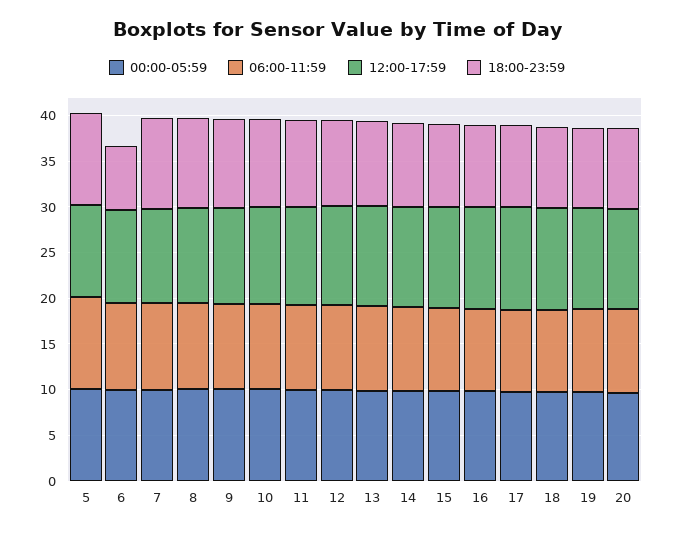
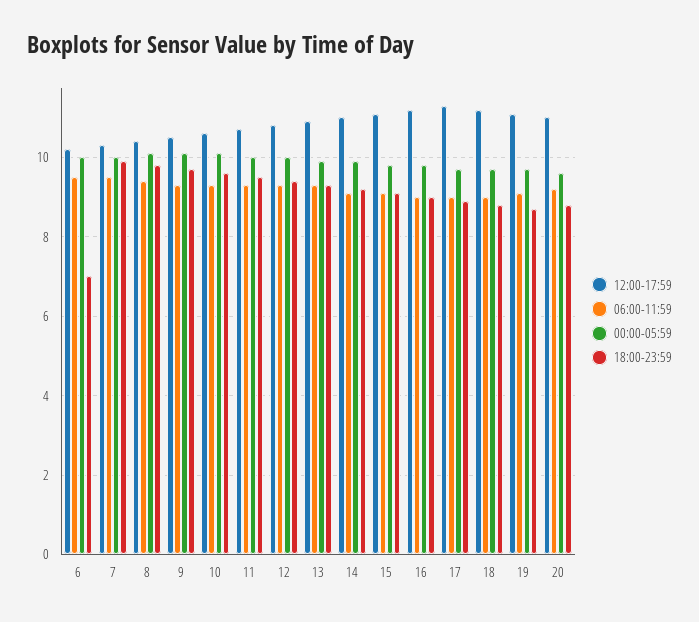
  {
    "00:00-05:59": {
-     "5": 10,
      "6": 10,
      "7": 10,
      "8": 10,
      "9": 10,
      "10": 10,
      "11": 10,
      "12": 10,
      "13": 10,
      "14": 10,
      "15": 10,
      "16": 10,
      "17": 9.5,
      "18": 9.5,
      "19": 9.5,
      "20": 9.5
    },
    "06:00-11:59": {
-     "5": 10,
      "6": 9.5,
      "7": 9.5,
      "8": 9.5,
      "9": 9.5,
      "10": 9.5,
      "11": 9.5,
      "12": 9.5,
      "13": 9.5,
      "14": 9,
      "15": 9,
      "16": 9,
      "17": 9,
      "18": 9,
      "19": 9,
      "20": 9
    },
    "12:00-17:59": {
-     "5": 10,
      "6": 10,
      "7": 10.5,
      "8": 10.5,
      "9": 10.5,
      "10": 10.5,
      "11": 10.5,
      "12": 11,
      "13": 11,
      "14": 11,
      "15": 11,
      "16": 11,
      "17": 11.5,
      "18": 11,
      "19": 11,
      "20": 11
    },
    "18:00-23:59": {
-     "5": 10,
      "6": 7,
      "7": 10,
      "8": 10,
      "9": 9.5,
      "10": 9.5,
      "11": 9.5,
      "12": 9.5,
      "13": 9.5,
      "14": 9,
      "15": 9,
      "16": 9,
      "17": 9,
      "18": 9,
      "19": 8.5,
      "20": 9
    }
  }

